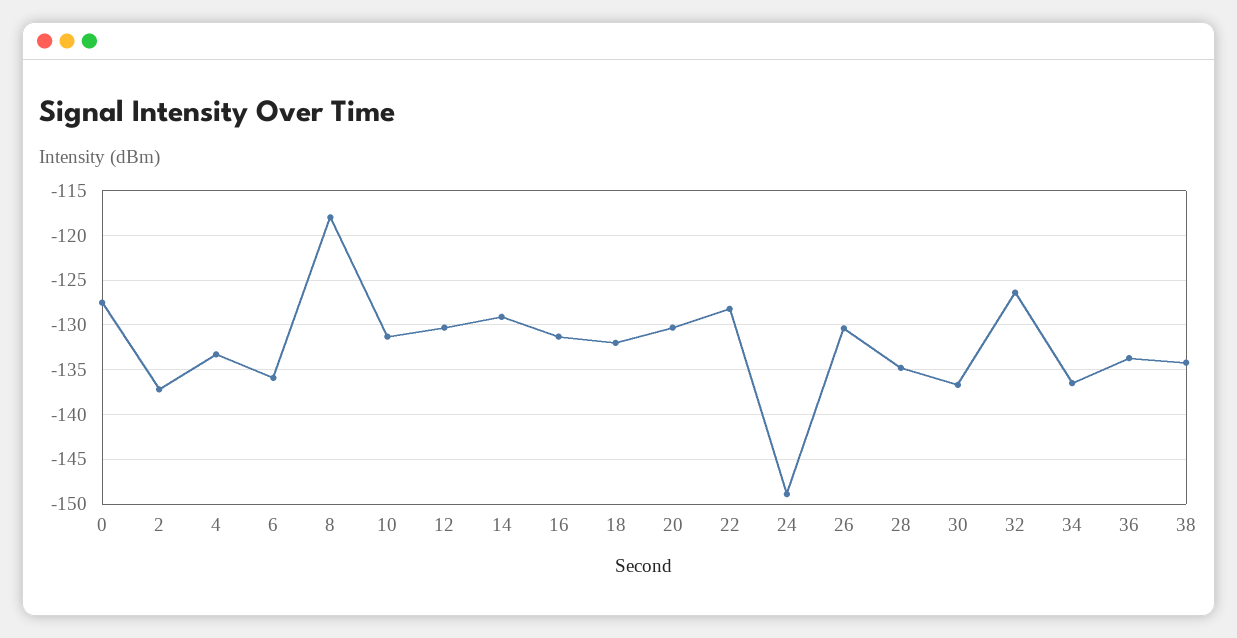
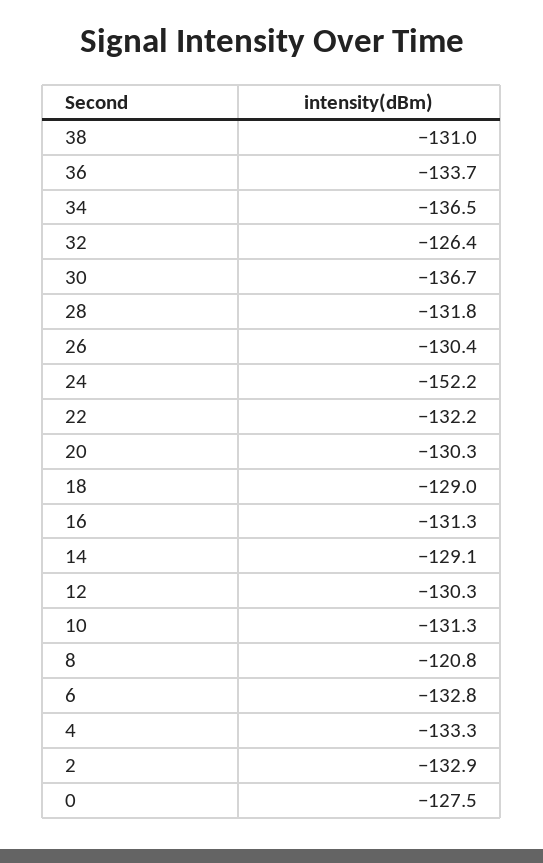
  {
    "0": -127.5,
-   "2": -137,
+   "2": -132.9,
    "4": -133.3,
-   "6": -136,
+   "6": -132.8,
-   "8": -118,
+   "8": -120.8,
    "10": -131.3,
    "12": -130.3,
    "14": -129.1,
    "16": -131.3,
-   "18": -132,
+   "18": -129,
    "20": -130.3,
-   "22": -128,
+   "22": -132.2,
-   "24": -149,
+   "24": -152.2,
    "26": -130.4,
-   "28": -135,
+   "28": -131.8,
    "30": -136.7,
    "32": -126.4,
    "34": -136.5,
    "36": -133.7,
-   "38": -134
+   "38": -131
  }

